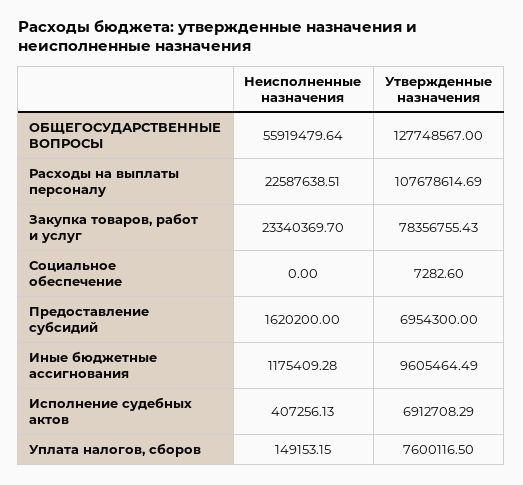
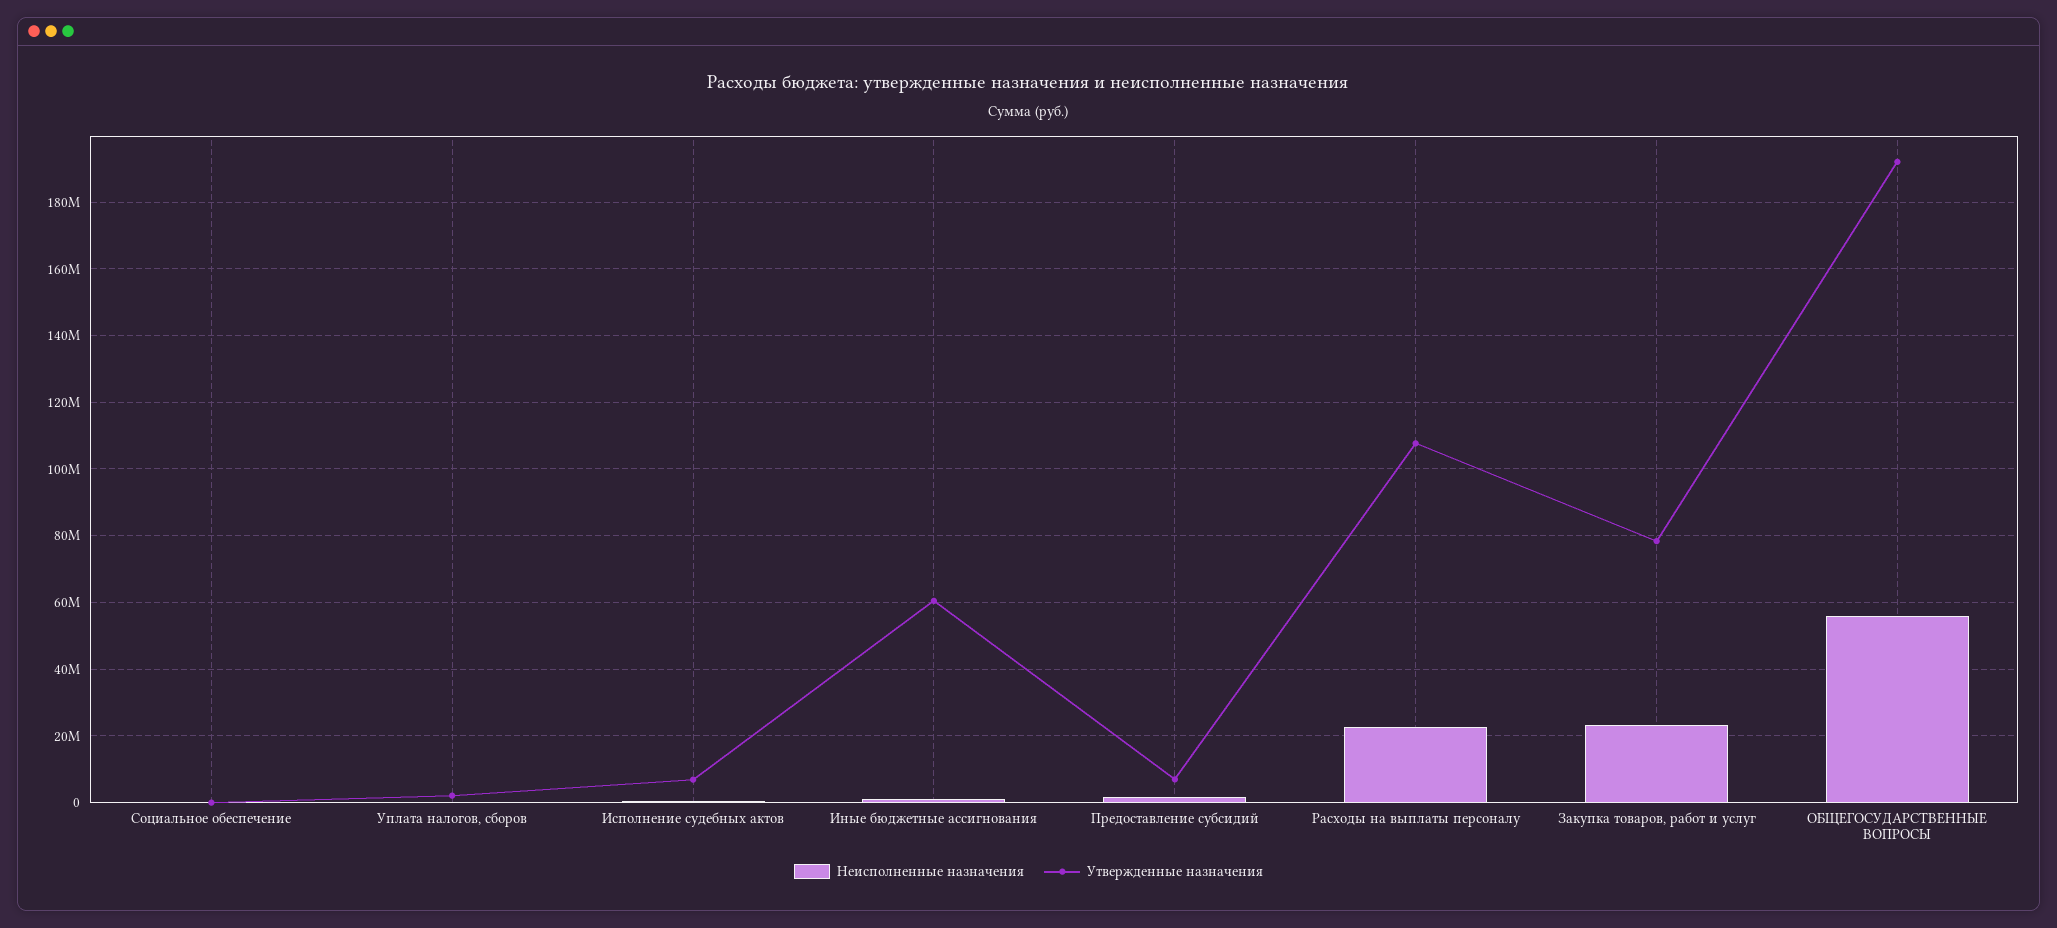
  {
    "Неисполненные назначения": {
      "ОБЩЕГОСУДАРСТВЕННЫЕ ВОПРОСЫ": 55919479.64,
      "Расходы на выплаты персоналу": 22587638.51,
      "Закупка товаров, работ и услуг": 23340369.7,
      "Социальное обеспечение": 0,
      "Предоставление субсидий": 1620200,
      "Иные бюджетные ассигнования": 1175409.28,
      "Исполнение судебных актов": 407256.13,
      "Уплата налогов, сборов": 149153.15
    },
    "Утвержденные назначения": {
-     "ОБЩЕГОСУДАРСТВЕННЫЕ ВОПРОСЫ": 127748567,
+     "ОБЩЕГОСУДАРСТВЕННЫЕ ВОПРОСЫ": 192000000,
      "Расходы на выплаты персоналу": 107678614.69,
      "Закупка товаров, работ и услуг": 78356755.43,
      "Социальное обеспечение": 7282.6,
      "Предоставление субсидий": 6954300,
-     "Иные бюджетные ассигнования": 9605464.49,
+     "Иные бюджетные ассигнования": 60000000,
      "Исполнение судебных актов": 6912708.29,
-     "Уплата налогов, сборов": 7600116.5
+     "Уплата налогов, сборов": 2000000
    }
  }

